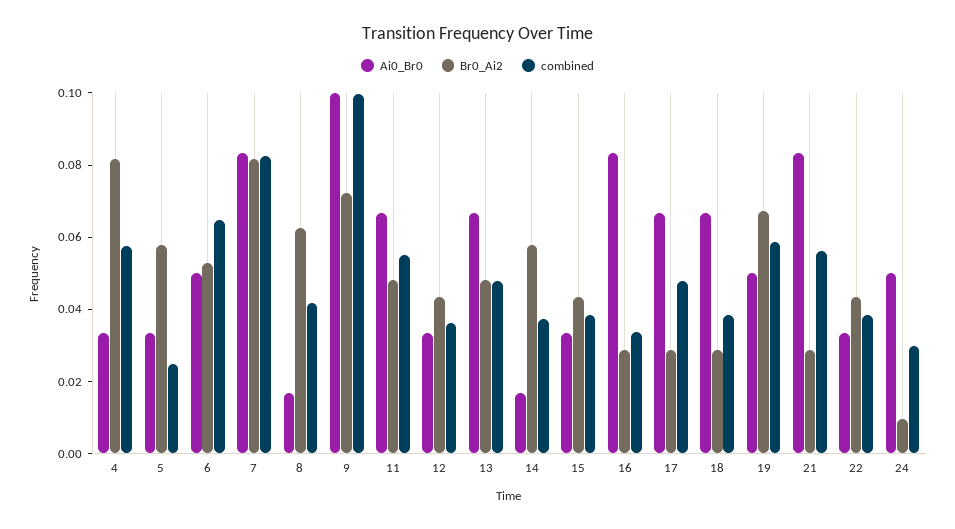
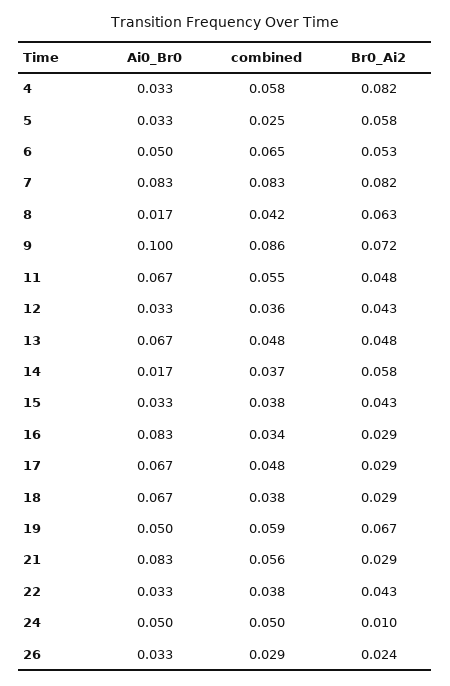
  {
    "Ai0_Br0": {
      "4": 0.033,
      "5": 0.033,
      "6": 0.05,
      "7": 0.083,
      "8": 0.017,
      "9": 0.1,
      "11": 0.067,
      "12": 0.033,
      "13": 0.067,
      "14": 0.017,
      "15": 0.033,
      "16": 0.083,
      "17": 0.067,
      "18": 0.067,
      "19": 0.05,
      "21": 0.083,
      "22": 0.033,
-     "24": 0.05
+     "24": 0.05,
+     "26": 0.033
    },
    "Br0_Ai2": {
      "4": 0.082,
      "5": 0.058,
      "6": 0.053,
      "7": 0.082,
      "8": 0.063,
      "9": 0.072,
      "11": 0.048,
      "12": 0.043,
      "13": 0.048,
      "14": 0.058,
      "15": 0.043,
      "16": 0.029,
      "17": 0.029,
      "18": 0.029,
      "19": 0.067,
      "21": 0.029,
      "22": 0.043,
-     "24": 0.01
+     "24": 0.01,
+     "26": 0.024
    },
    "combined": {
      "4": 0.058,
      "5": 0.025,
      "6": 0.065,
      "7": 0.083,
      "8": 0.042,
-     "9": 0.1,
+     "9": 0.086,
      "11": 0.055,
      "12": 0.036,
      "13": 0.048,
      "14": 0.037,
      "15": 0.038,
      "16": 0.034,
      "17": 0.048,
      "18": 0.038,
      "19": 0.059,
      "21": 0.056,
      "22": 0.038,
-     "24": 0.03
+     "24": 0.05,
+     "26": 0.029
    }
  }

